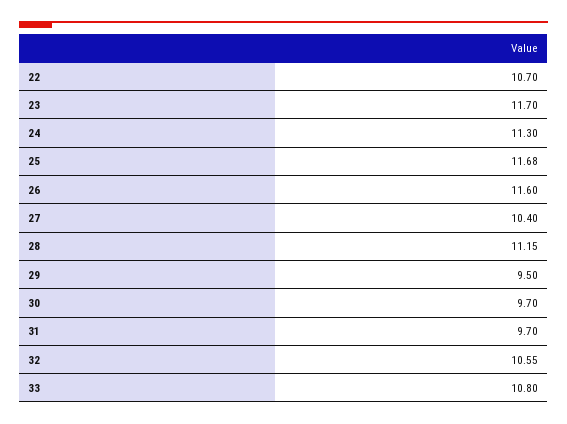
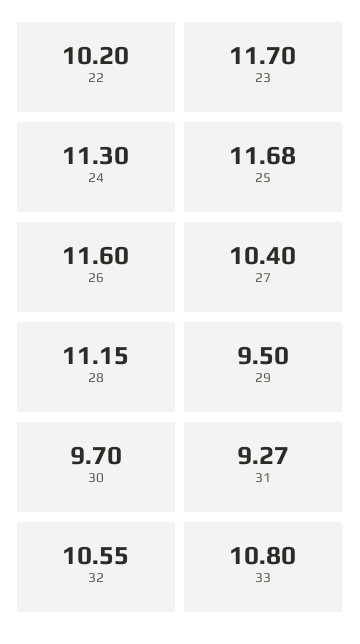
  {
-   "22": 10.7,
+   "22": 10.2,
    "23": 11.7,
    "24": 11.3,
    "25": 11.68,
    "26": 11.6,
    "27": 10.4,
    "28": 11.15,
    "29": 9.5,
    "30": 9.7,
-   "31": 9.7,
+   "31": 9.27,
    "32": 10.55,
    "33": 10.8
  }

